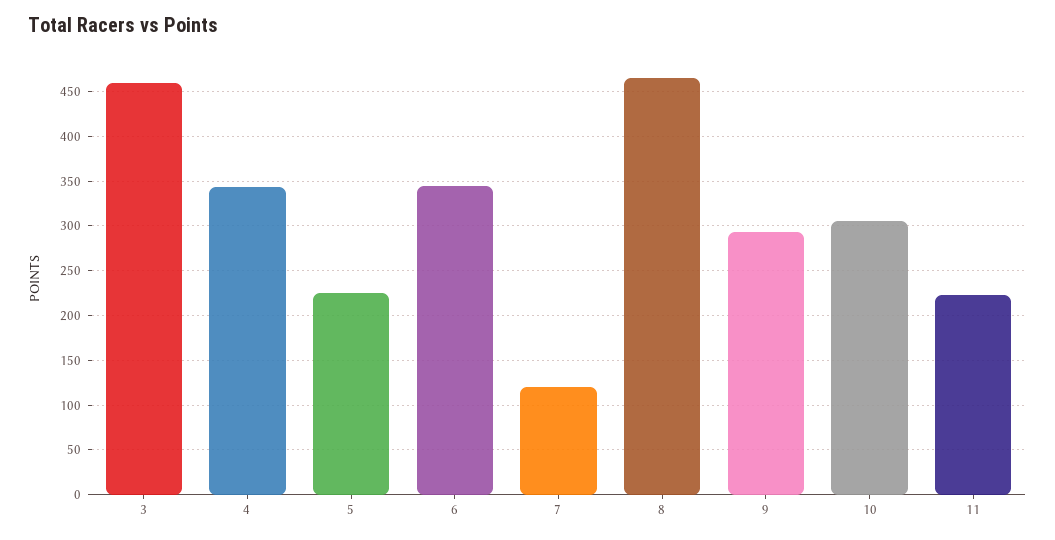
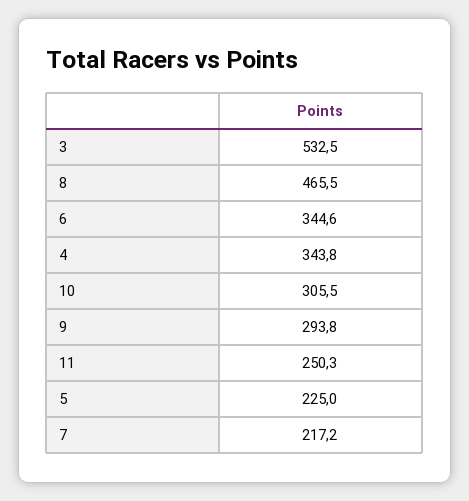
  {
-   "3": 460,
+   "3": 532.5,
    "4": 343.8,
    "5": 225,
    "6": 344.6,
-   "7": 120,
+   "7": 217.2,
    "8": 465.5,
    "9": 293.8,
    "10": 305.5,
-   "11": 220
+   "11": 250.3
  }

